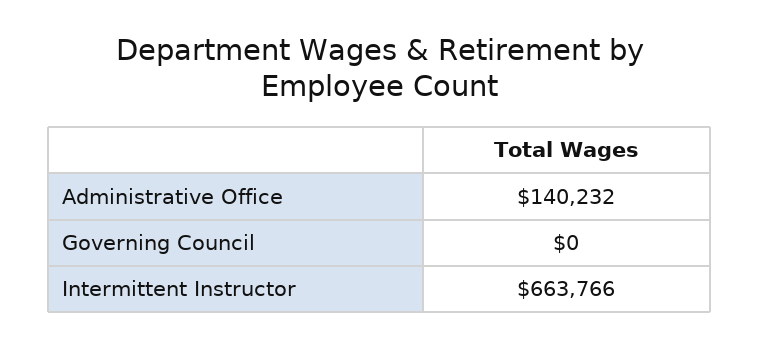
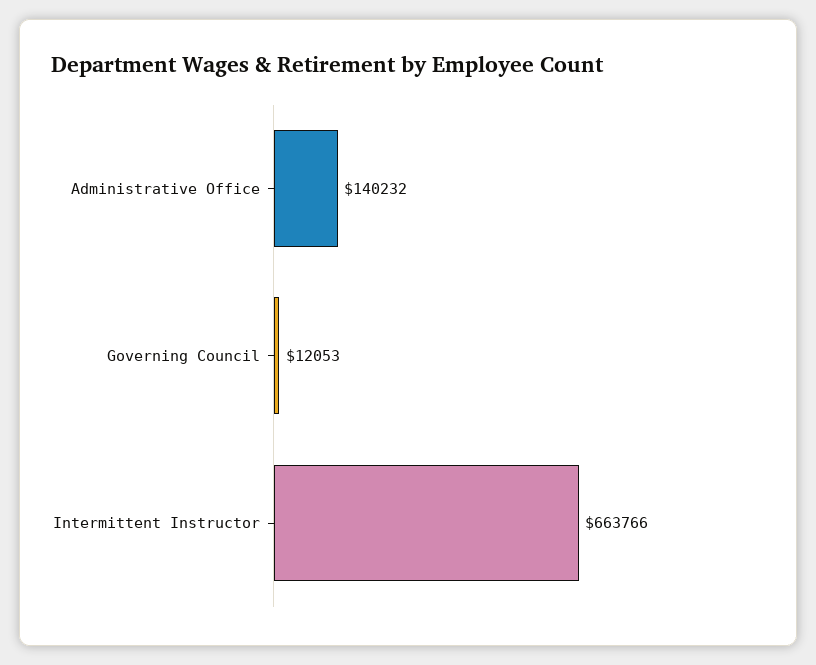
  {
    "Administrative Office": 140232,
-   "Governing Council": 0,
+   "Governing Council": 12053,
    "Intermittent Instructor": 663766
  }

